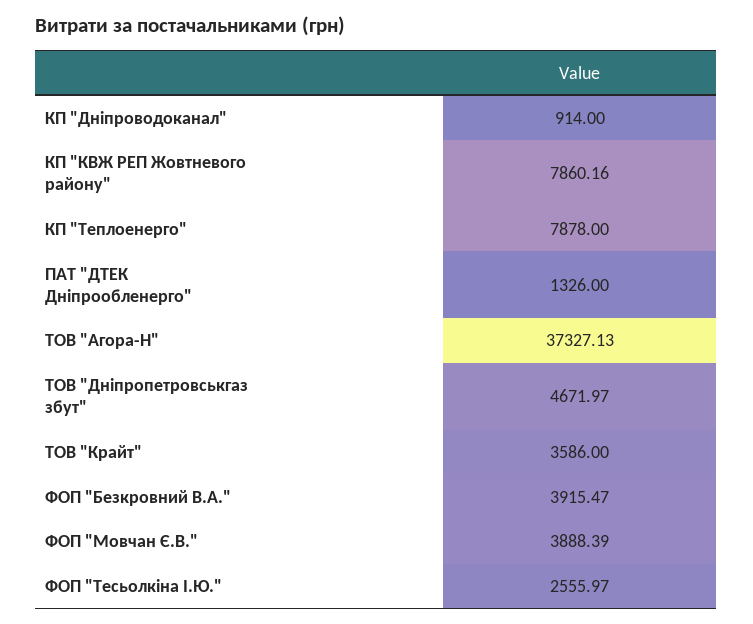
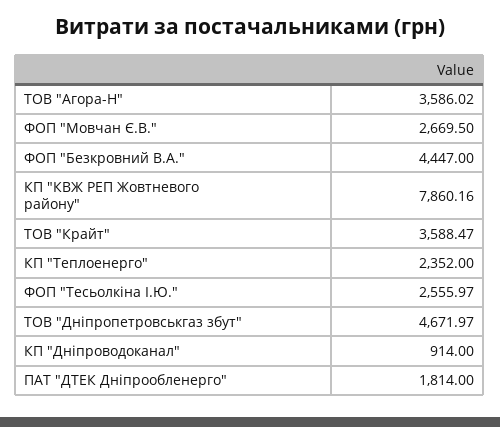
  {
    "КП \"Дніпроводоканал\"": 914,
    "КП \"КВЖ РЕП Жовтневого району\"": 7860.16,
-   "КП \"Теплоенерго\"": 7878,
+   "КП \"Теплоенерго\"": 2352,
-   "ПАТ \"ДТЕК Дніпрообленерго\"": 1326,
+   "ПАТ \"ДТЕК Дніпрообленерго\"": 1814,
-   "ТОВ \"Агора-Н\"": 37327.13,
+   "ТОВ \"Агора-Н\"": 3586.02,
    "ТОВ \"Дніпропетровськгаз збут\"": 4671.97,
-   "ТОВ \"Крайт\"": 3586,
+   "ТОВ \"Крайт\"": 3588.47,
-   "ФОП \"Безкровний В.А.\"": 3915.47,
+   "ФОП \"Безкровний В.А.\"": 4447,
-   "ФОП \"Мовчан Є.В.\"": 3888.39,
+   "ФОП \"Мовчан Є.В.\"": 2669.5,
    "ФОП \"Тесьолкіна І.Ю.\"": 2555.97
  }

